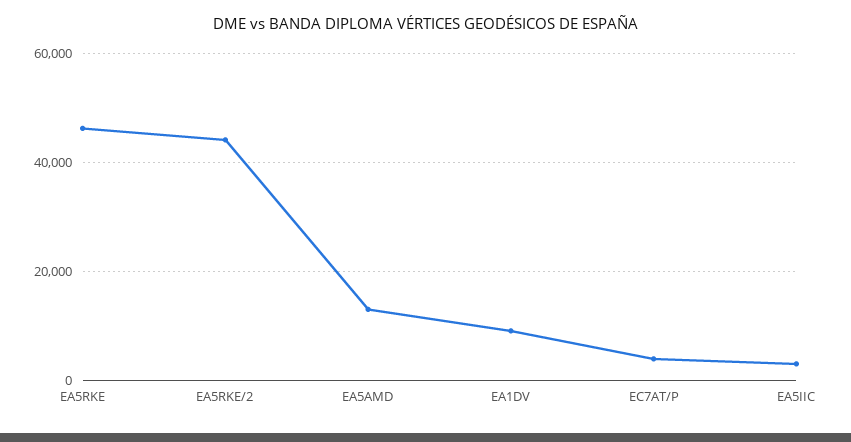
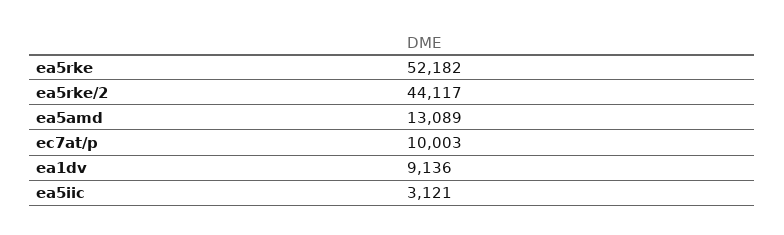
  {
-   "EA5RKE": 46000,
+   "EA5RKE": 52182,
    "EA5RKE/2": 44117,
    "EA5AMD": 13089,
    "EA1DV": 9136,
-   "EC7AT/P": 4000,
+   "EC7AT/P": 10003,
    "EA5IIC": 3121
  }

